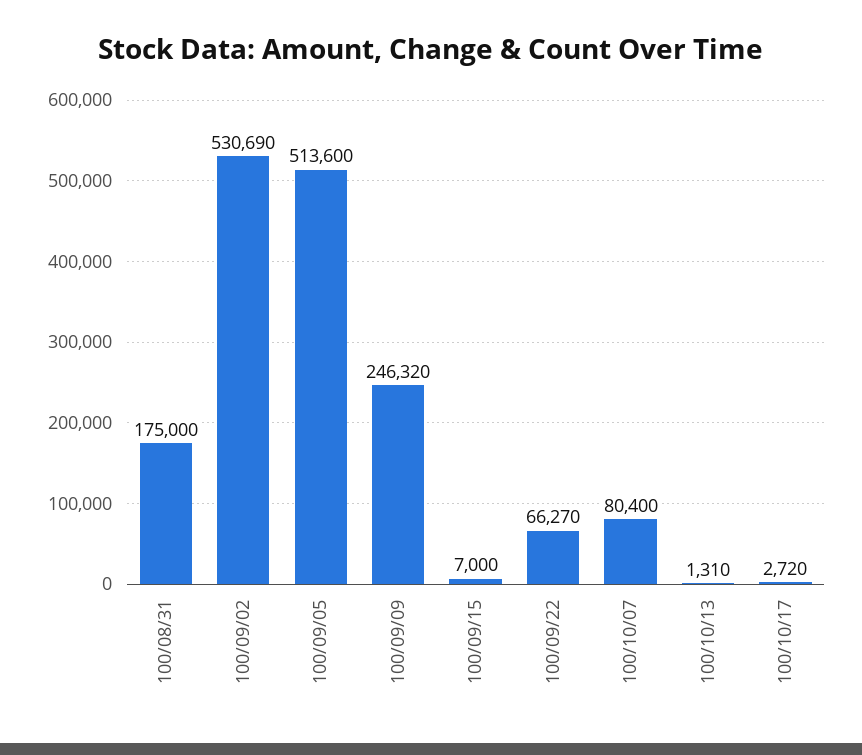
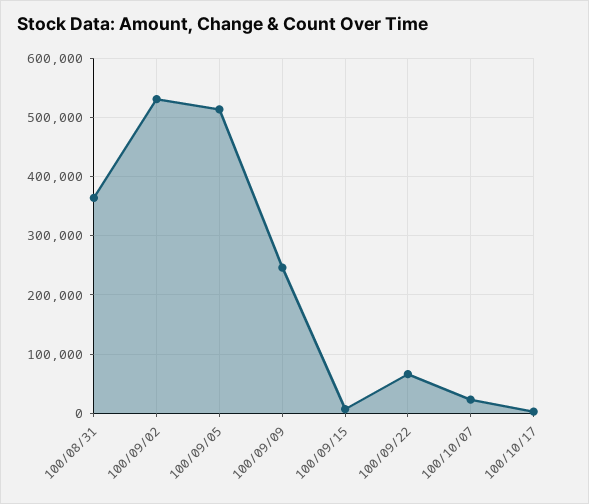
  {
-   "100/08/31": 175000,
+   "100/08/31": 360000,
    "100/09/02": 530690,
    "100/09/05": 513600,
    "100/09/09": 246320,
    "100/09/15": 7000,
    "100/09/22": 66270,
-   "100/10/07": 80400,
+   "100/10/07": 20000,
-   "100/10/13": 1310,
    "100/10/17": 2720
  }

